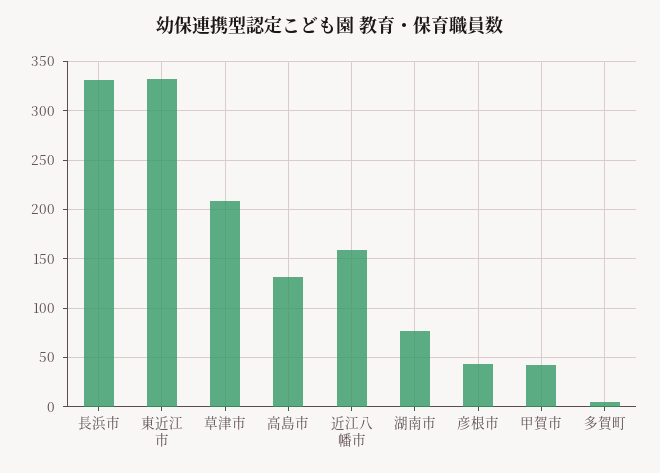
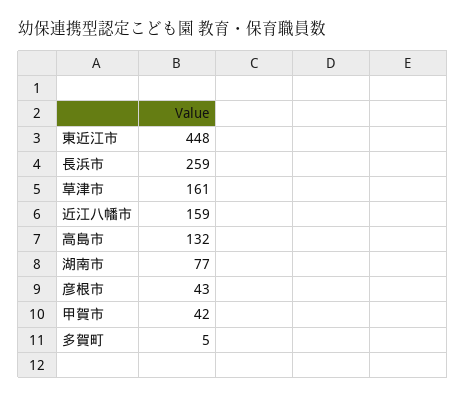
  {
-   "長浜市": 330,
+   "長浜市": 259,
-   "東近江市": 330,
+   "東近江市": 448,
-   "草津市": 210,
+   "草津市": 161,
    "高島市": 132,
    "近江八幡市": 159,
    "湖南市": 77,
    "彦根市": 43,
    "甲賀市": 42,
    "多賀町": 5
  }

